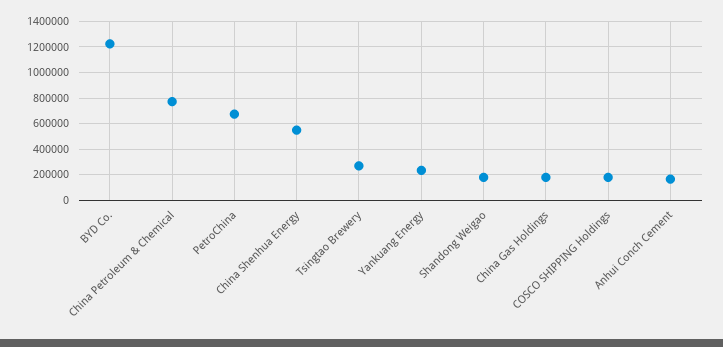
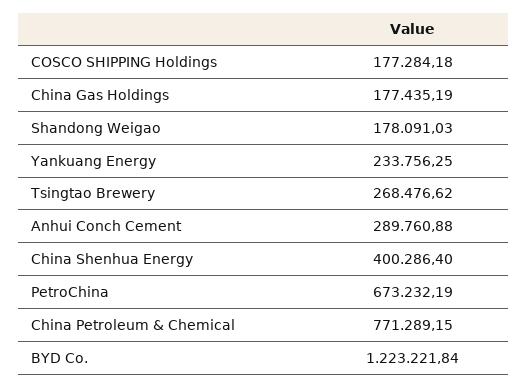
  {
    "BYD Co.": 1223221.84,
    "China Petroleum & Chemical": 771289.15,
    "PetroChina": 673232.19,
-   "China Shenhua Energy": 550000,
+   "China Shenhua Energy": 400286.4,
    "Tsingtao Brewery": 268476.62,
    "Yankuang Energy": 233756.25,
    "Shandong Weigao": 178091.03,
    "China Gas Holdings": 177435.19,
    "COSCO SHIPPING Holdings": 177284.18,
-   "Anhui Conch Cement": 150000
+   "Anhui Conch Cement": 289760.88
  }

